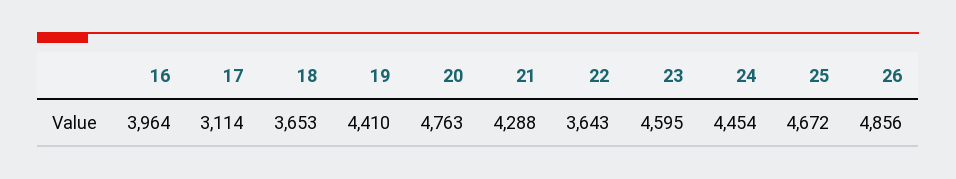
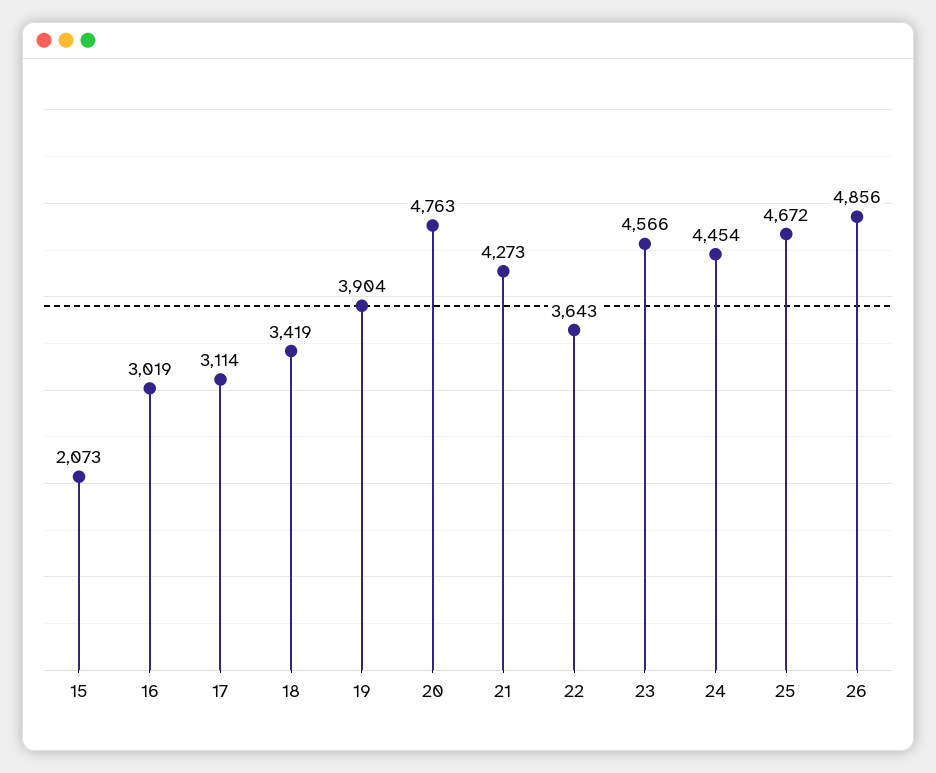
  {
-   "16": 3964,
+   "16": 3019,
    "17": 3114,
-   "18": 3653,
+   "18": 3419,
-   "19": 4410,
+   "19": 3904,
    "20": 4763,
-   "21": 4288,
+   "21": 4273,
    "22": 3643,
-   "23": 4595,
+   "23": 4566,
    "24": 4454,
    "25": 4672,
-   "26": 4856
+   "26": 4856,
+   "15": 2073
  }

